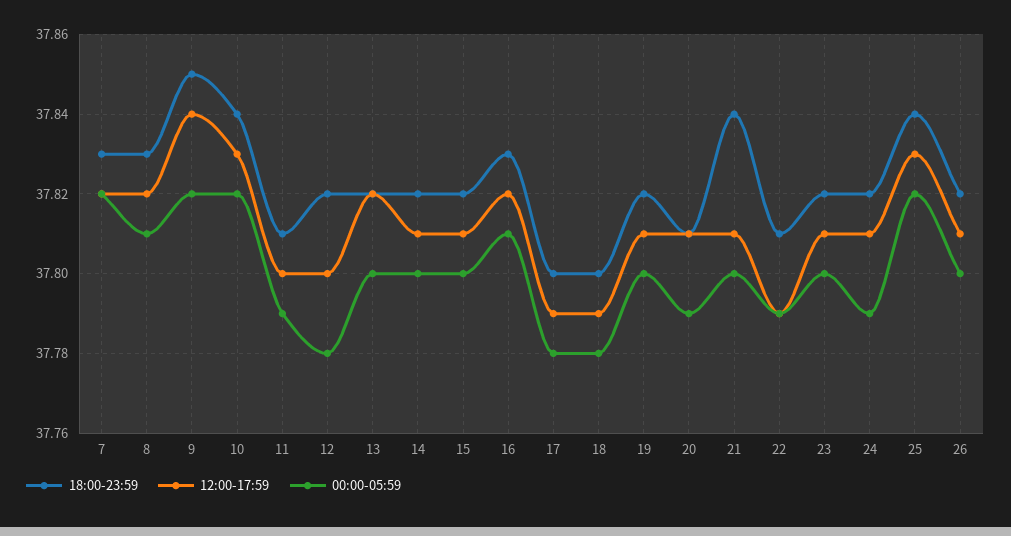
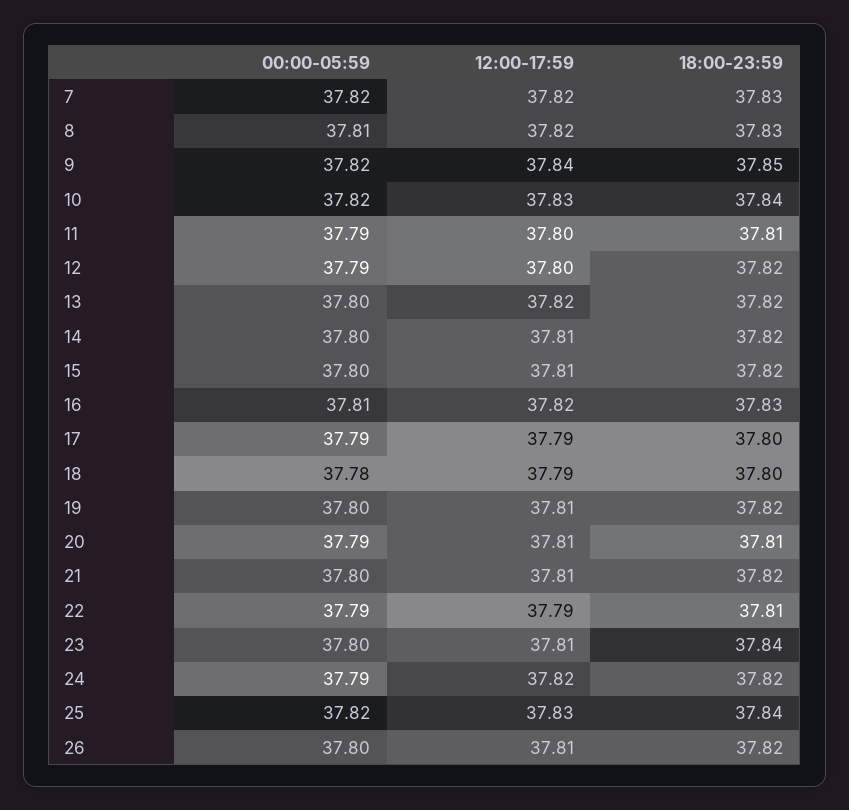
  {
    "18:00-23:59": {
      "7": 37.83,
      "8": 37.83,
      "9": 37.85,
      "10": 37.84,
      "11": 37.81,
      "12": 37.82,
      "13": 37.82,
      "14": 37.82,
      "15": 37.82,
      "16": 37.83,
      "17": 37.8,
      "18": 37.8,
      "19": 37.82,
      "20": 37.81,
-     "21": 37.84,
+     "21": 37.82,
      "22": 37.81,
-     "23": 37.82,
+     "23": 37.84,
      "24": 37.82,
      "25": 37.84,
      "26": 37.82
    },
    "12:00-17:59": {
      "7": 37.82,
      "8": 37.82,
      "9": 37.84,
      "10": 37.83,
      "11": 37.8,
      "12": 37.8,
      "13": 37.82,
      "14": 37.81,
      "15": 37.81,
      "16": 37.82,
      "17": 37.79,
      "18": 37.79,
      "19": 37.81,
      "20": 37.81,
      "21": 37.81,
      "22": 37.79,
      "23": 37.81,
-     "24": 37.81,
+     "24": 37.82,
      "25": 37.83,
      "26": 37.81
    },
    "00:00-05:59": {
      "7": 37.82,
      "8": 37.81,
      "9": 37.82,
      "10": 37.82,
      "11": 37.79,
-     "12": 37.78,
+     "12": 37.79,
      "13": 37.8,
      "14": 37.8,
      "15": 37.8,
      "16": 37.81,
-     "17": 37.78,
+     "17": 37.79,
      "18": 37.78,
      "19": 37.8,
      "20": 37.79,
      "21": 37.8,
      "22": 37.79,
      "23": 37.8,
      "24": 37.79,
      "25": 37.82,
      "26": 37.8
    }
  }

